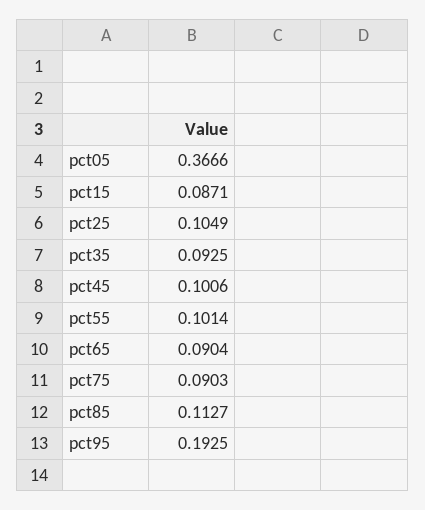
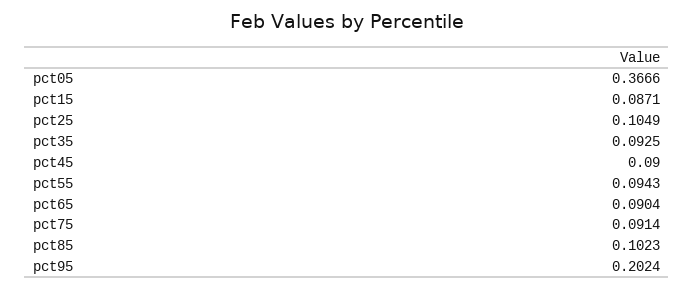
  {
    "pct05": 0.3666,
    "pct15": 0.0871,
    "pct25": 0.1049,
    "pct35": 0.0925,
-   "pct45": 0.1006,
+   "pct45": 0.09,
-   "pct55": 0.1014,
+   "pct55": 0.0943,
    "pct65": 0.0904,
-   "pct75": 0.0903,
+   "pct75": 0.0914,
-   "pct85": 0.1127,
+   "pct85": 0.1023,
-   "pct95": 0.1925
+   "pct95": 0.2024
  }

